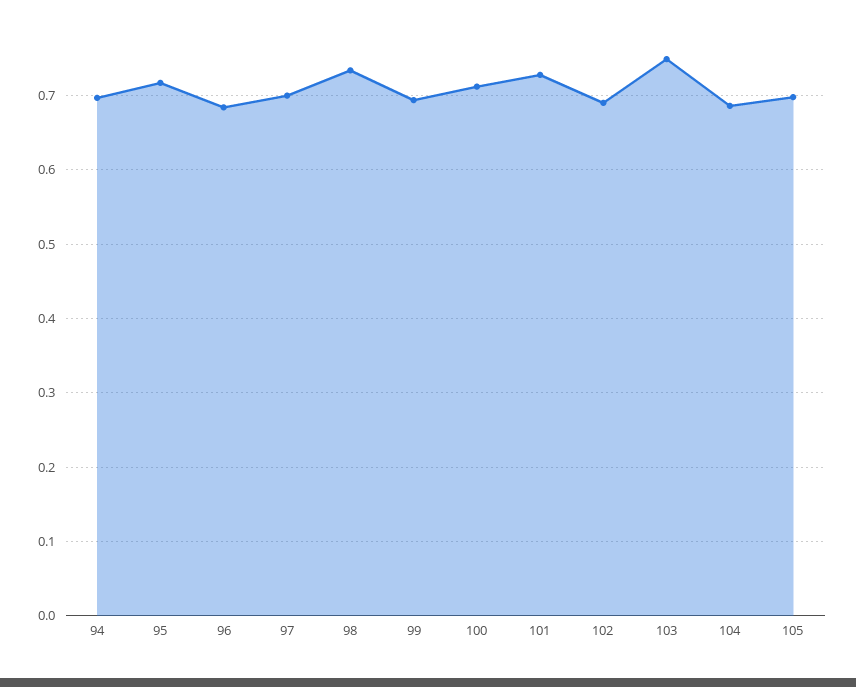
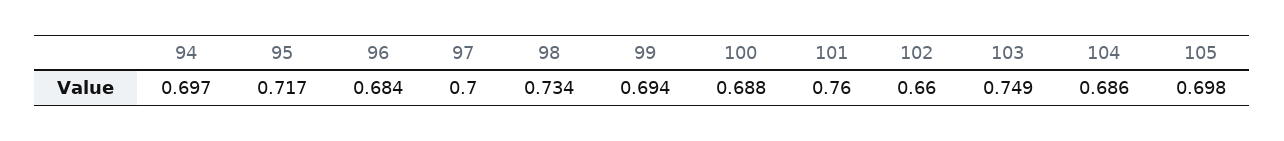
  {
    "94": 0.697,
    "95": 0.717,
    "96": 0.684,
    "97": 0.7,
    "98": 0.734,
    "99": 0.694,
-   "100": 0.71,
+   "100": 0.688,
-   "101": 0.73,
+   "101": 0.76,
-   "102": 0.69,
+   "102": 0.66,
    "103": 0.749,
    "104": 0.686,
    "105": 0.698
  }

